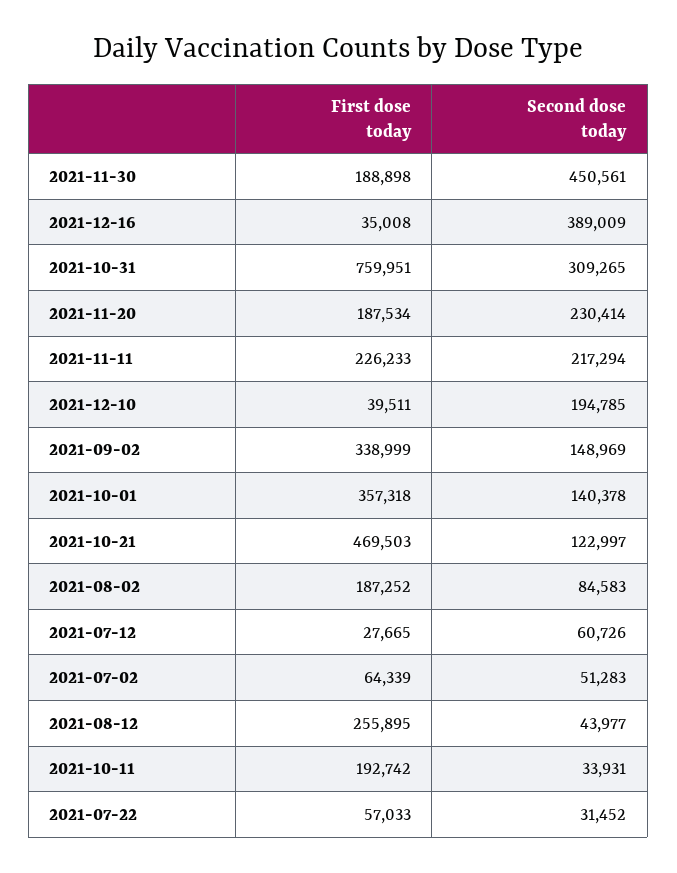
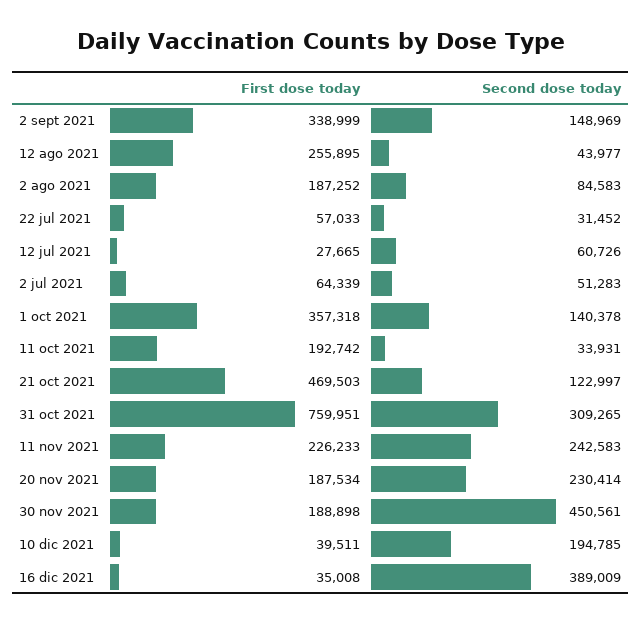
  {
    "First dose today": {
      "2021-11-30": 188898,
      "2021-12-16": 35008,
      "2021-10-31": 759951,
      "2021-11-20": 187534,
      "2021-11-11": 226233,
      "2021-12-10": 39511,
      "2021-09-02": 338999,
      "2021-10-01": 357318,
      "2021-10-21": 469503,
      "2021-08-02": 187252,
      "2021-07-12": 27665,
      "2021-07-02": 64339,
      "2021-08-12": 255895,
      "2021-10-11": 192742,
      "2021-07-22": 57033
    },
    "Second dose today": {
      "2021-11-30": 450561,
      "2021-12-16": 389009,
      "2021-10-31": 309265,
      "2021-11-20": 230414,
-     "2021-11-11": 217294,
+     "2021-11-11": 242583,
      "2021-12-10": 194785,
      "2021-09-02": 148969,
      "2021-10-01": 140378,
      "2021-10-21": 122997,
      "2021-08-02": 84583,
      "2021-07-12": 60726,
      "2021-07-02": 51283,
      "2021-08-12": 43977,
      "2021-10-11": 33931,
      "2021-07-22": 31452
    }
  }

